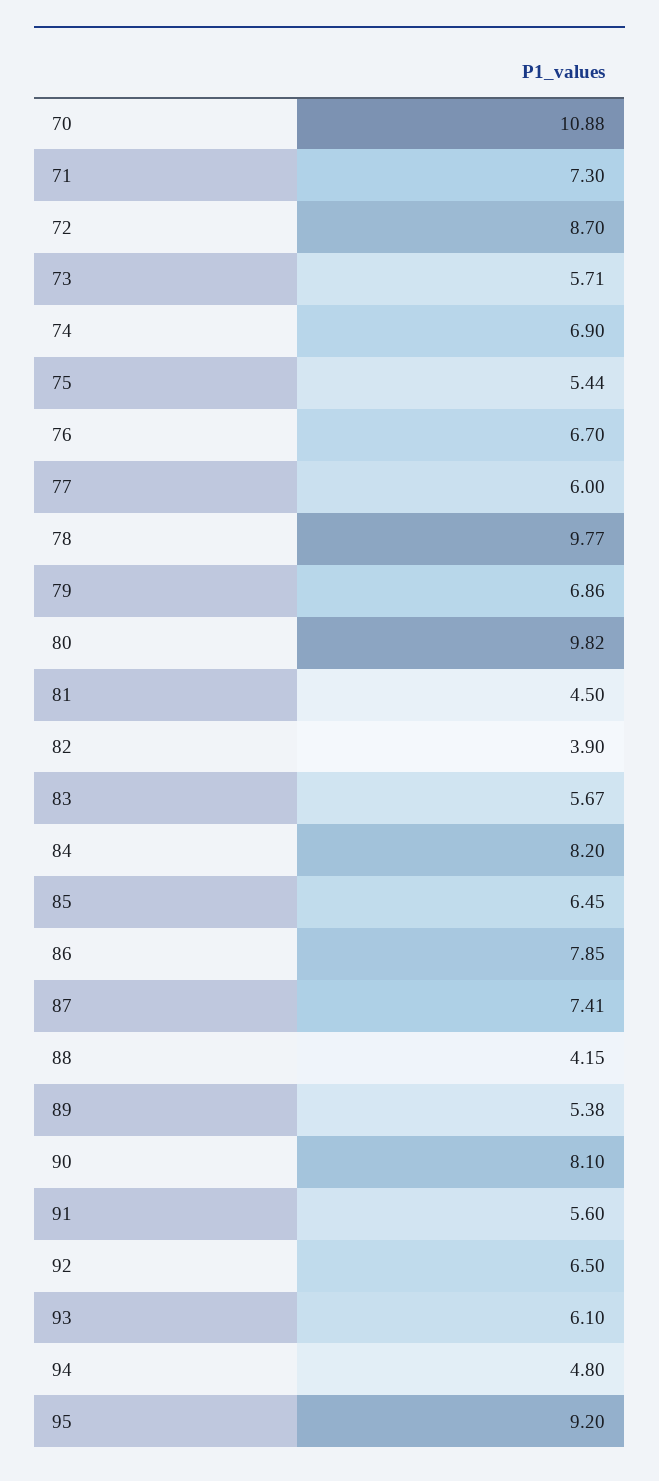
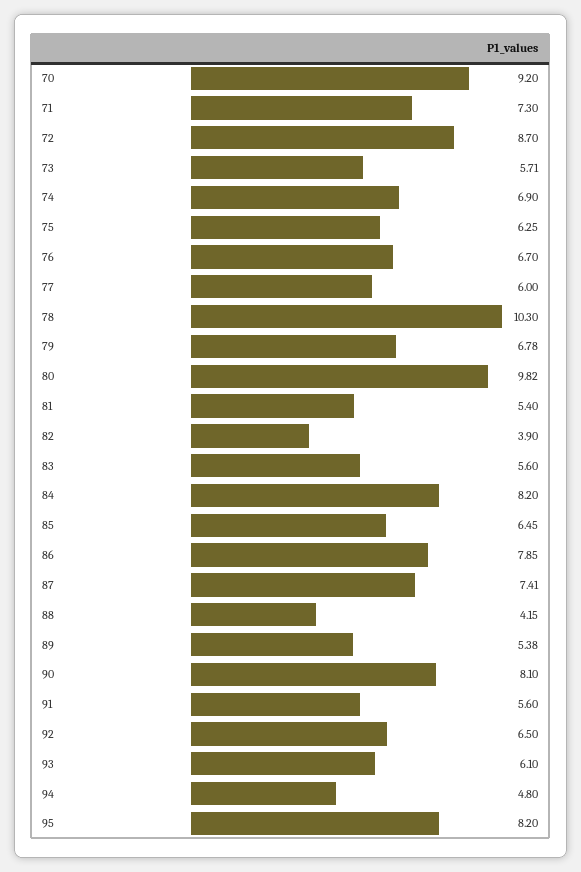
  {
-   "70": 10.88,
+   "70": 9.2,
    "71": 7.3,
    "72": 8.7,
    "73": 5.71,
    "74": 6.9,
-   "75": 5.44,
+   "75": 6.25,
    "76": 6.7,
    "77": 6,
-   "78": 9.77,
+   "78": 10.3,
-   "79": 6.86,
+   "79": 6.78,
    "80": 9.82,
-   "81": 4.5,
+   "81": 5.4,
    "82": 3.9,
-   "83": 5.67,
+   "83": 5.6,
    "84": 8.2,
    "85": 6.45,
    "86": 7.85,
    "87": 7.41,
    "88": 4.15,
    "89": 5.38,
    "90": 8.1,
    "91": 5.6,
    "92": 6.5,
    "93": 6.1,
    "94": 4.8,
-   "95": 9.2
+   "95": 8.2
  }

